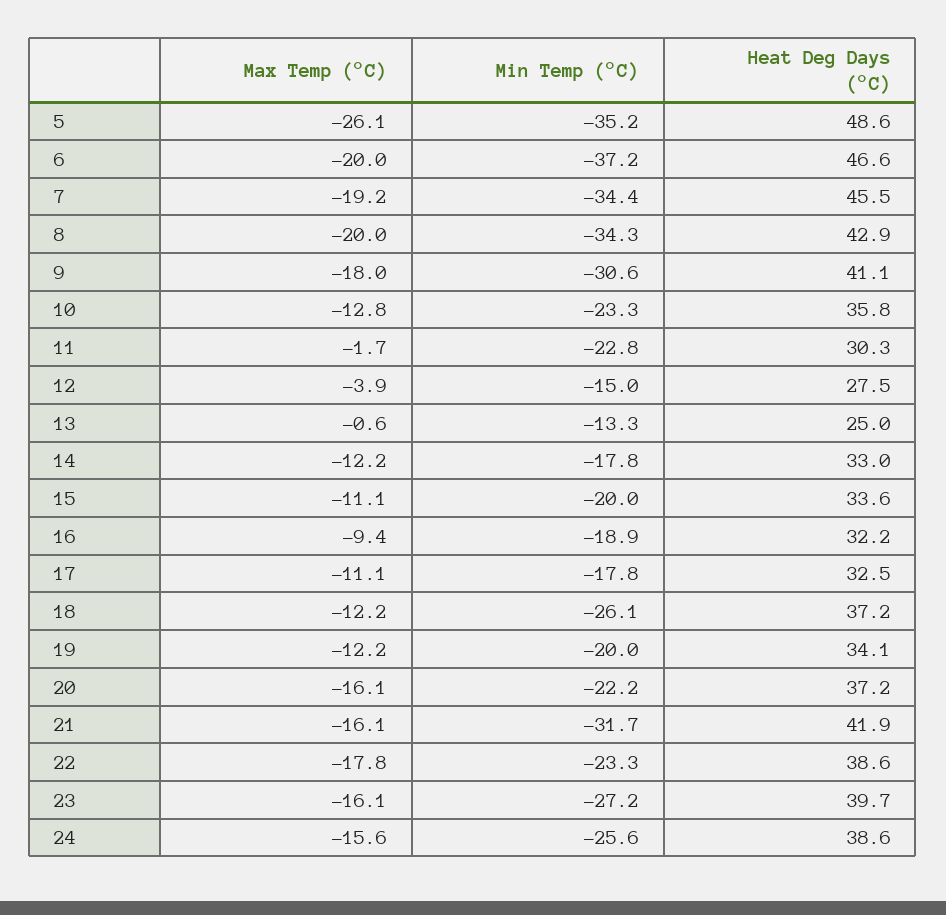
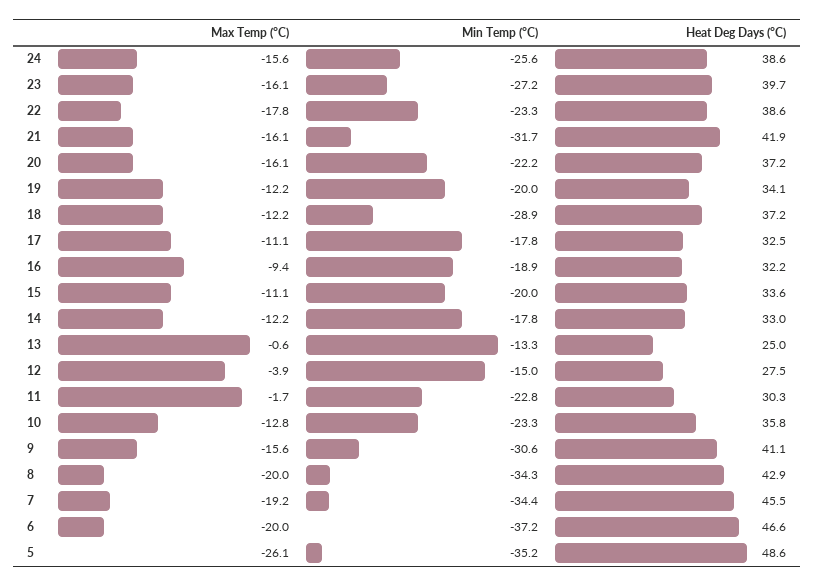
  {
    "Max Temp (°C)": {
      "5": -26.1,
      "6": -20,
      "7": -19.2,
      "8": -20,
-     "9": -18,
+     "9": -15.6,
      "10": -12.8,
      "11": -1.7,
      "12": -3.9,
      "13": -0.6,
      "14": -12.2,
      "15": -11.1,
      "16": -9.4,
      "17": -11.1,
      "18": -12.2,
      "19": -12.2,
      "20": -16.1,
      "21": -16.1,
      "22": -17.8,
      "23": -16.1,
      "24": -15.6
    },
    "Min Temp (°C)": {
      "5": -35.2,
      "6": -37.2,
      "7": -34.4,
      "8": -34.3,
      "9": -30.6,
      "10": -23.3,
      "11": -22.8,
      "12": -15,
      "13": -13.3,
      "14": -17.8,
      "15": -20,
      "16": -18.9,
      "17": -17.8,
-     "18": -26.1,
+     "18": -28.9,
      "19": -20,
      "20": -22.2,
      "21": -31.7,
      "22": -23.3,
      "23": -27.2,
      "24": -25.6
    },
    "Heat Deg Days (°C)": {
      "5": 48.6,
      "6": 46.6,
      "7": 45.5,
      "8": 42.9,
      "9": 41.1,
      "10": 35.8,
      "11": 30.3,
      "12": 27.5,
      "13": 25,
      "14": 33,
      "15": 33.6,
      "16": 32.2,
      "17": 32.5,
      "18": 37.2,
      "19": 34.1,
      "20": 37.2,
      "21": 41.9,
      "22": 38.6,
      "23": 39.7,
      "24": 38.6
    }
  }

